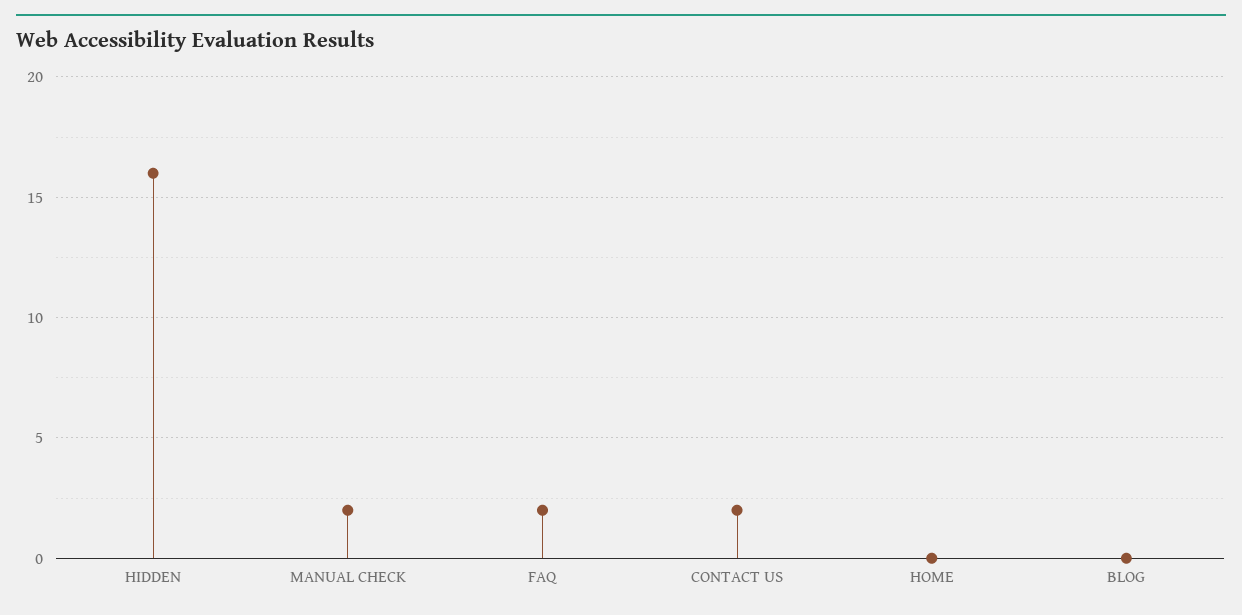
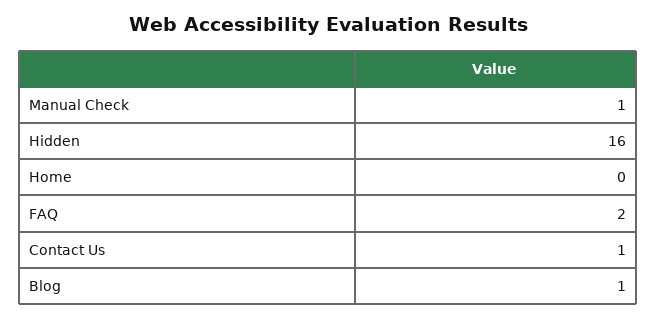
  {
    "HIDDEN": 16,
-   "MANUAL CHECK": 2,
+   "MANUAL CHECK": 1,
    "FAQ": 2,
-   "CONTACT US": 2,
+   "CONTACT US": 1,
    "HOME": 0,
-   "BLOG": 0
+   "BLOG": 1
  }

